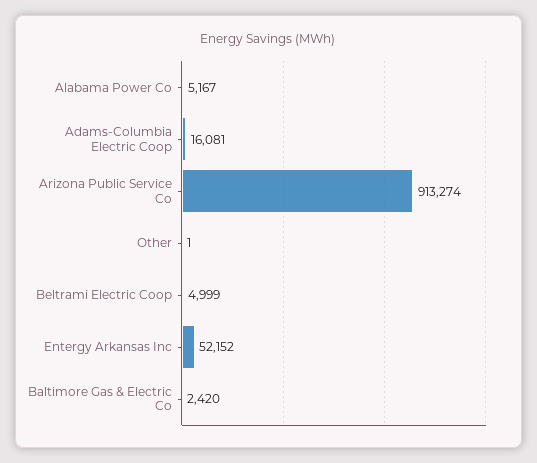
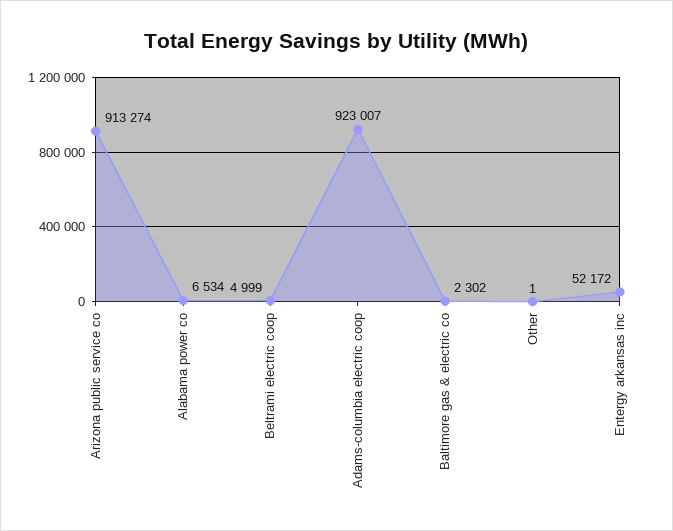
  {
-   "Alabama Power Co": 5167,
+   "Alabama Power Co": 6534,
-   "Adams-Columbia Electric Coop": 16081,
+   "Adams-Columbia Electric Coop": 923007,
    "Arizona Public Service Co": 913274,
    "Other": 1,
    "Beltrami Electric Coop": 4999,
-   "Entergy Arkansas Inc": 52152,
+   "Entergy Arkansas Inc": 52172,
-   "Baltimore Gas & Electric Co": 2420
+   "Baltimore Gas & Electric Co": 2302
  }

